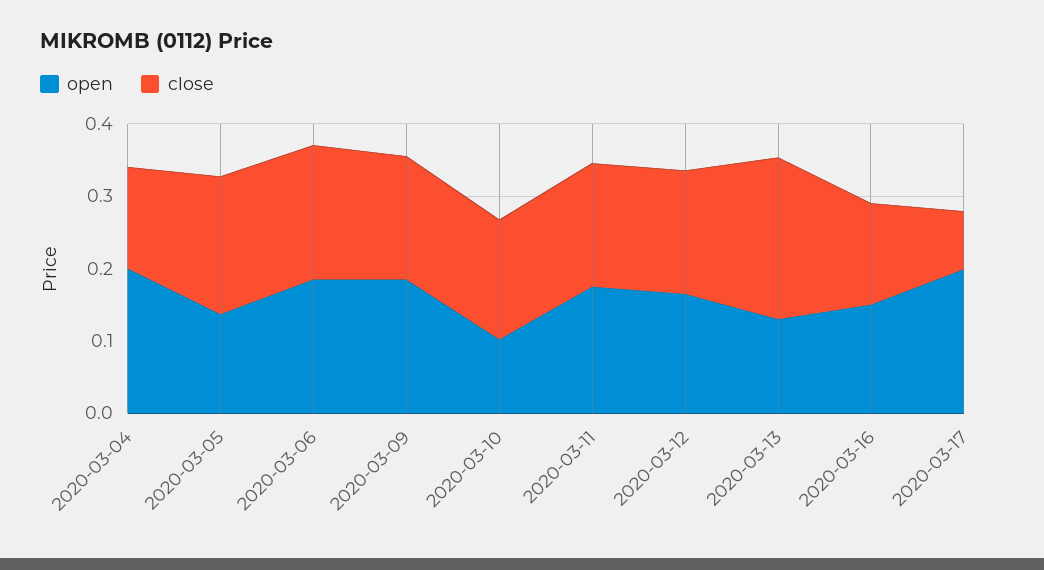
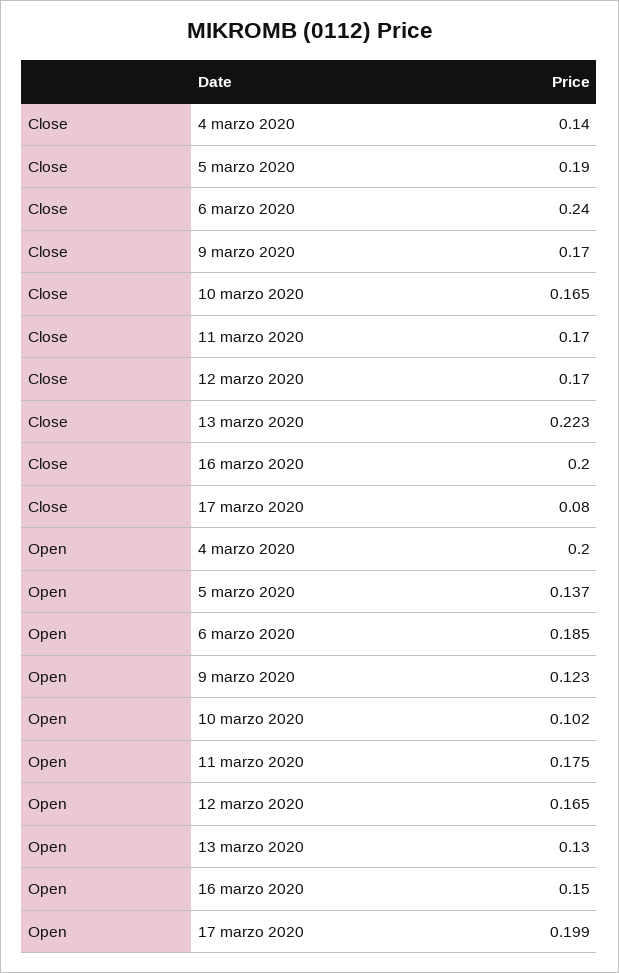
  {
    "open": {
      "2020-03-04": 0.2,
      "2020-03-05": 0.137,
      "2020-03-06": 0.185,
-     "2020-03-09": 0.18,
+     "2020-03-09": 0.123,
      "2020-03-10": 0.102,
      "2020-03-11": 0.175,
      "2020-03-12": 0.165,
      "2020-03-13": 0.13,
      "2020-03-16": 0.15,
      "2020-03-17": 0.199
    },
    "close": {
      "2020-03-04": 0.14,
      "2020-03-05": 0.19,
-     "2020-03-06": 0.18,
+     "2020-03-06": 0.24,
      "2020-03-09": 0.17,
      "2020-03-10": 0.165,
      "2020-03-11": 0.17,
      "2020-03-12": 0.17,
      "2020-03-13": 0.223,
-     "2020-03-16": 0.14,
+     "2020-03-16": 0.2,
      "2020-03-17": 0.08
    }
  }

